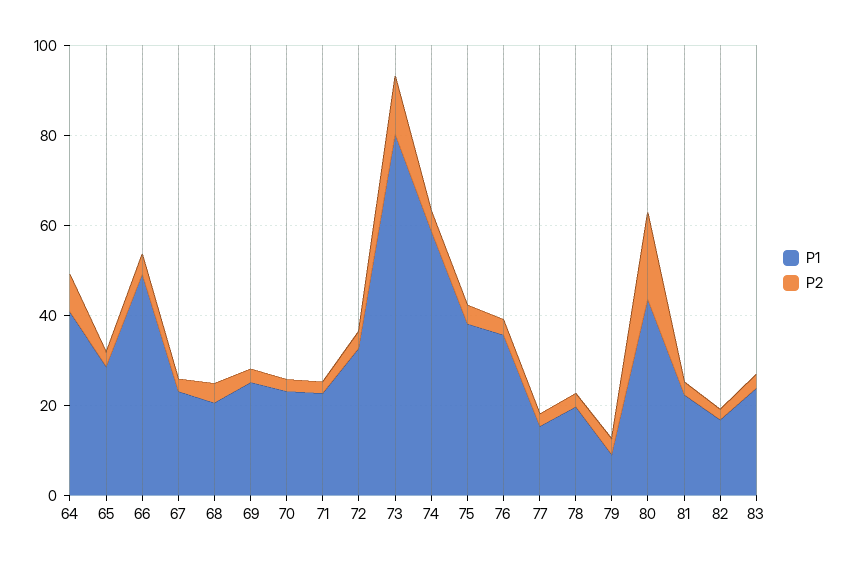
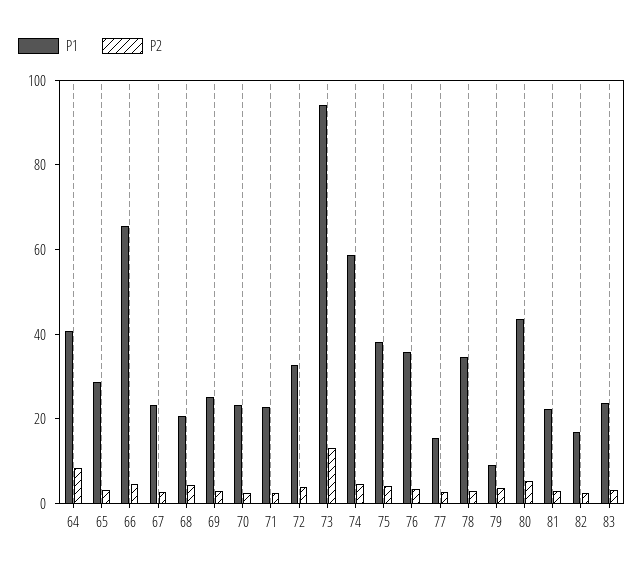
  {
    "P1": {
      "64": 40,
      "65": 30,
-     "66": 50,
+     "66": 65,
      "67": 25,
      "68": 20,
      "69": 25,
      "70": 25,
      "71": 25,
      "72": 35,
-     "73": 80,
+     "73": 95,
      "74": 60,
      "75": 40,
      "76": 35,
      "77": 15,
-     "78": 20,
+     "78": 35,
      "79": 10,
      "80": 45,
      "81": 20,
      "82": 15,
      "83": 25
    },
    "P2": {
      "64": 10,
      "65": 5,
      "66": 5,
      "67": 5,
      "68": 5,
      "69": 5,
      "70": 5,
      "71": 5,
      "72": 5,
      "73": 15,
      "74": 5,
      "75": 5,
      "76": 5,
      "77": 5,
      "78": 5,
      "79": 5,
-     "80": 20,
+     "80": 5,
      "81": 5,
      "82": 0,
      "83": 5
    }
  }

